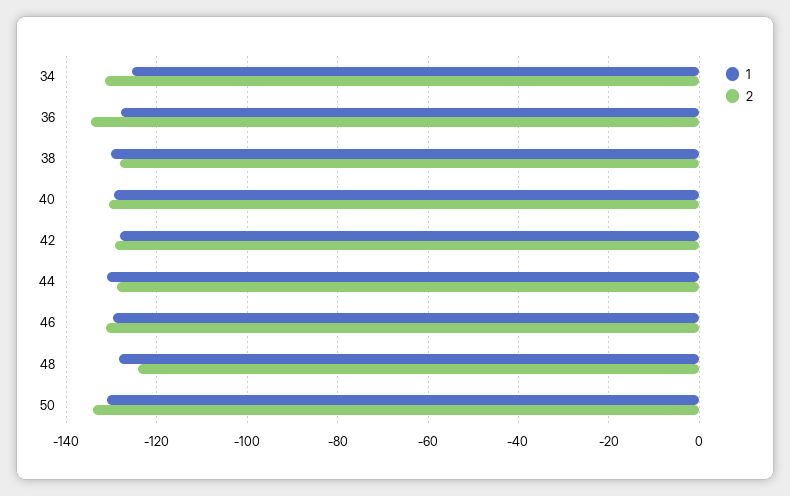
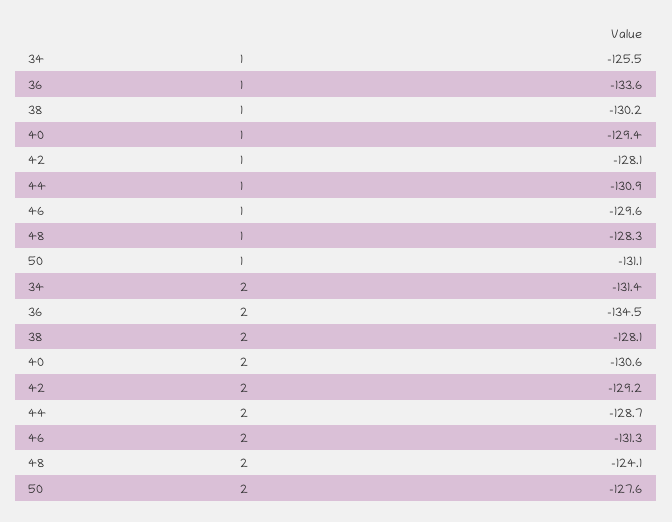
  {
    "1": {
      "34": -125.5,
-     "36": -128,
+     "36": -133.6,
      "38": -130.2,
      "40": -129.4,
      "42": -128.1,
      "44": -130.9,
      "46": -129.6,
      "48": -128.3,
      "50": -131.1
    },
    "2": {
      "34": -131.4,
      "36": -134.5,
      "38": -128.1,
      "40": -130.6,
      "42": -129.2,
      "44": -128.7,
      "46": -131.3,
      "48": -124.1,
-     "50": -134
+     "50": -127.6
    }
  }

